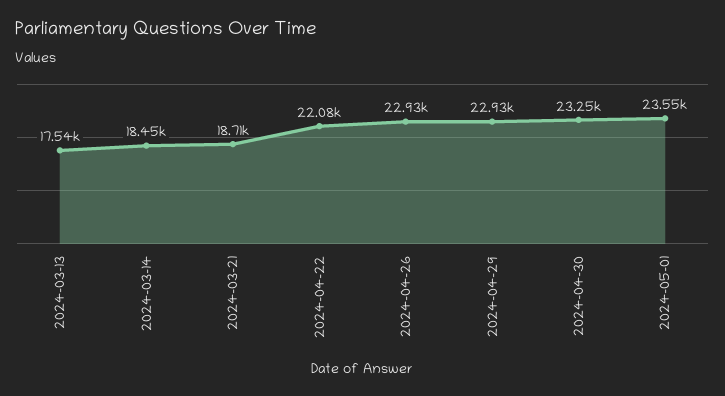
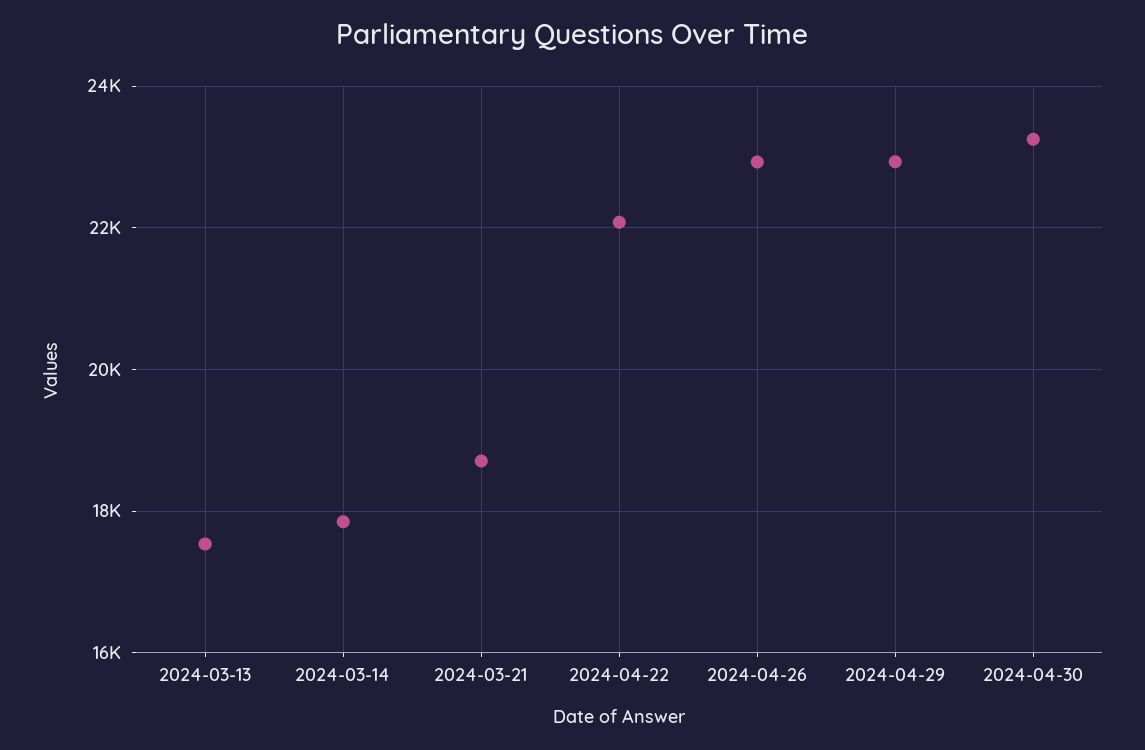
  {
    "2024-03-13": 17540,
-   "2024-03-14": 18450,
+   "2024-03-14": 17800,
    "2024-03-21": 18710,
    "2024-04-22": 22080,
    "2024-04-26": 22930,
    "2024-04-29": 22930,
-   "2024-04-30": 23250,
+   "2024-04-30": 23250
-   "2024-05-01": 23550
  }

